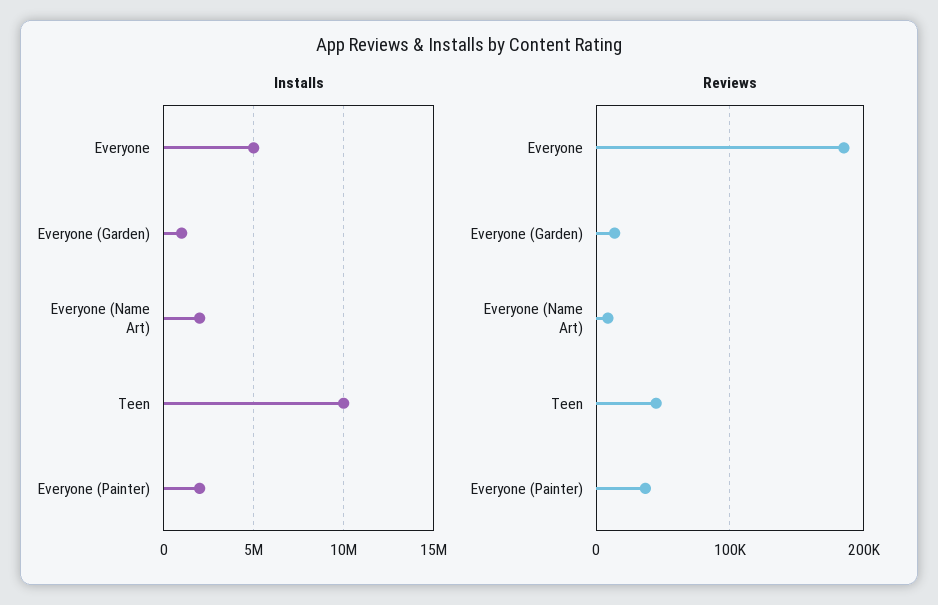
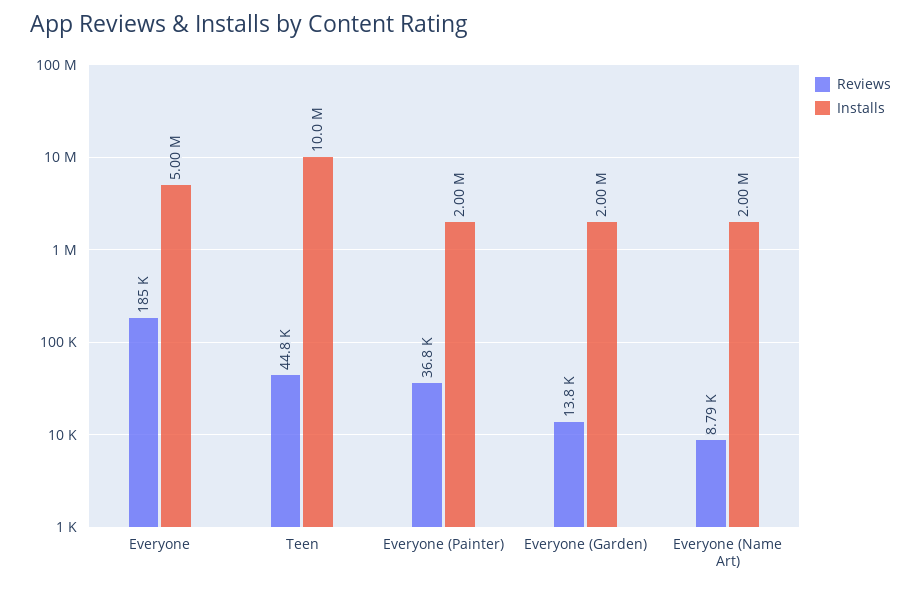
  {
    "Installs": {
      "Everyone": 5000000,
-     "Everyone (Garden)": 1000000,
+     "Everyone (Garden)": 2000000,
      "Everyone (Name Art)": 2000000,
      "Teen": 10000000,
      "Everyone (Painter)": 2000000
    },
    "Reviews": {
      "Everyone": 185000,
      "Everyone (Garden)": 13800,
      "Everyone (Name Art)": 8790,
      "Teen": 44800,
      "Everyone (Painter)": 36800
    }
  }

